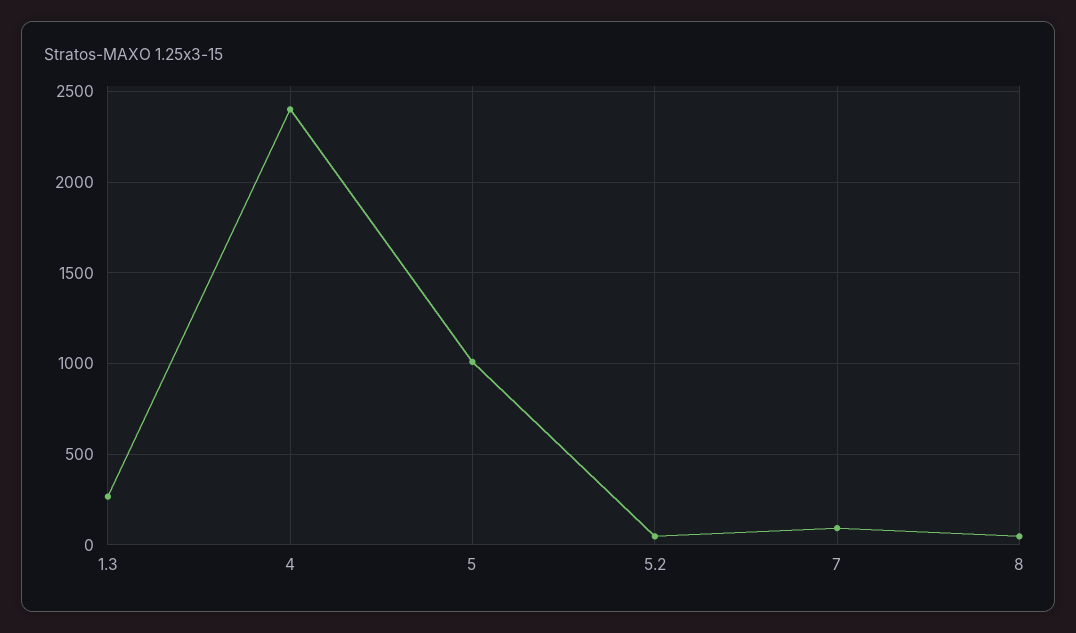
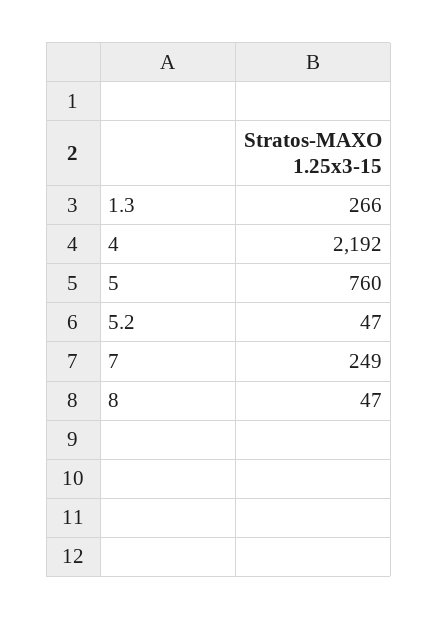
  {
    "1.3": 266,
-   "4": 2400,
+   "4": 2192,
-   "5": 1000,
+   "5": 760,
    "5.2": 47,
-   "7": 100,
+   "7": 249,
    "8": 47
  }

